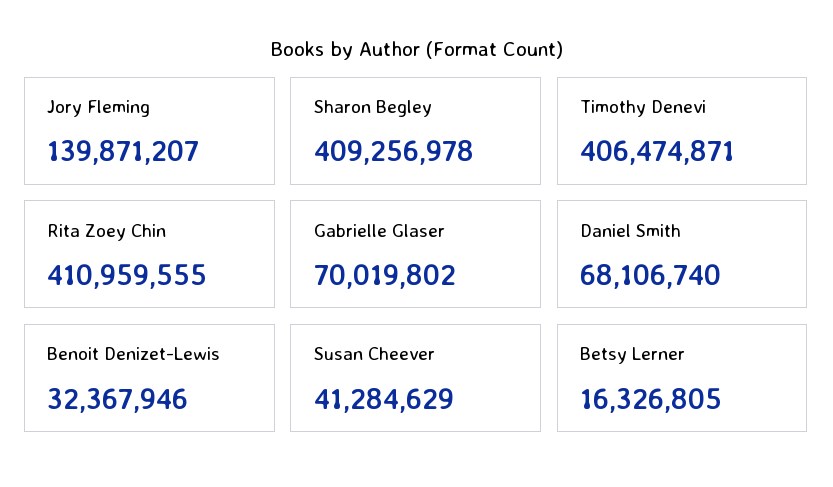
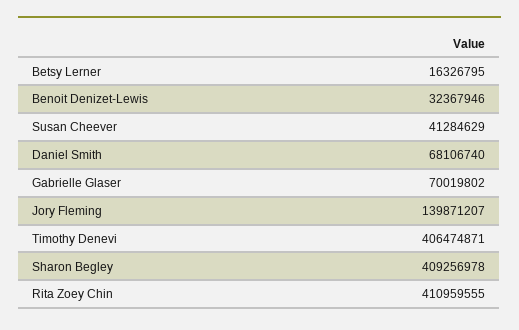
  {
    "Jory Fleming": 139871207,
    "Sharon Begley": 409256978,
    "Timothy Denevi": 406474871,
    "Rita Zoey Chin": 410959555,
    "Gabrielle Glaser": 70019802,
    "Daniel Smith": 68106740,
    "Benoit Denizet-Lewis": 32367946,
    "Susan Cheever": 41284629,
-   "Betsy Lerner": 16326805
+   "Betsy Lerner": 16326795
  }

